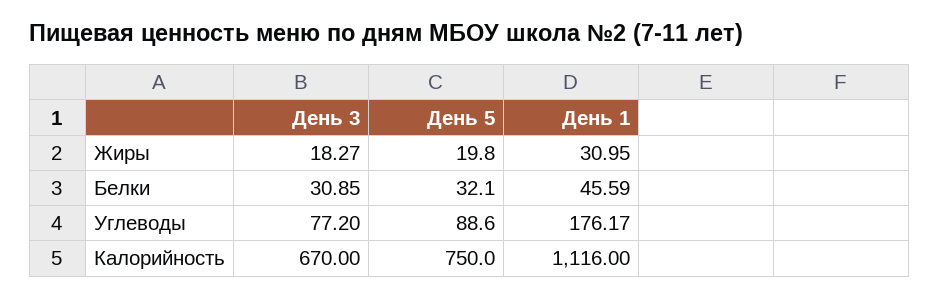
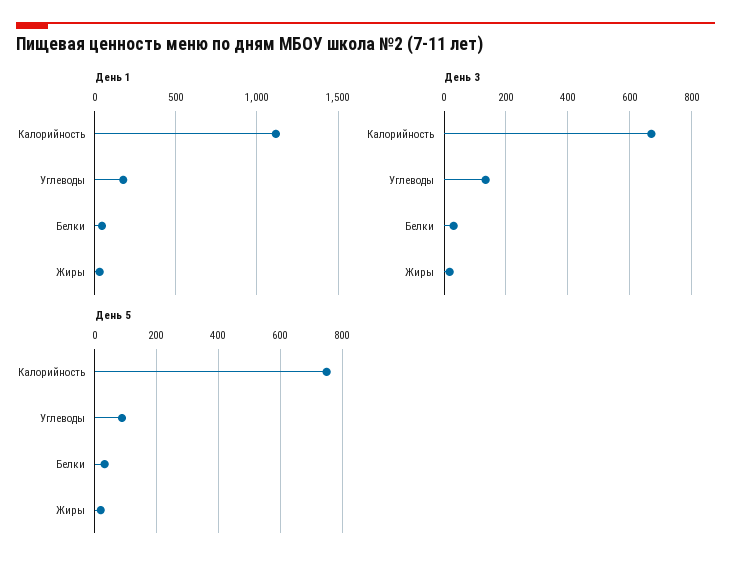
  {
    "День 3": {
      "Жиры": 18.27,
      "Белки": 30.85,
-     "Углеводы": 77.2,
+     "Углеводы": 140,
      "Калорийность": 670
    },
    "День 5": {
      "Жиры": 19.8,
      "Белки": 32.1,
      "Углеводы": 88.6,
      "Калорийность": 750
    },
    "День 1": {
      "Жиры": 30.95,
      "Белки": 45.59,
      "Углеводы": 176.17,
      "Калорийность": 1116
    }
  }

